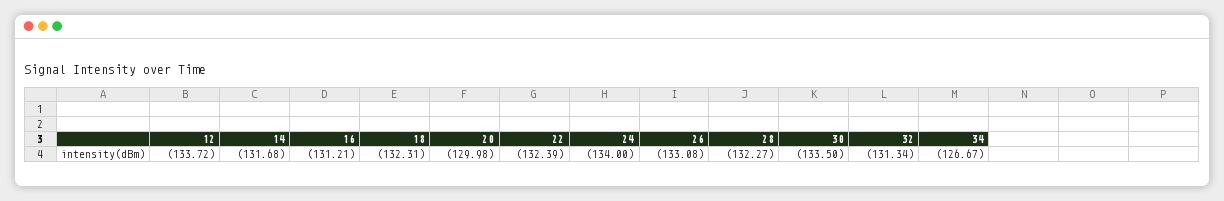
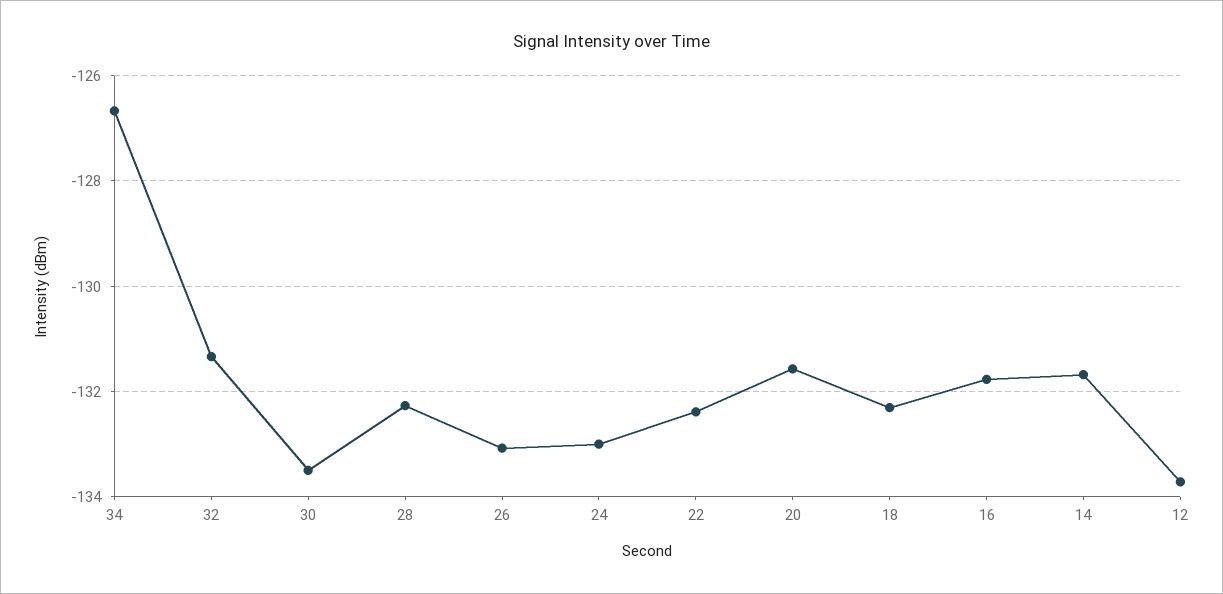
  {
    "12": -133.72,
    "14": -131.68,
-   "16": -131.21,
+   "16": -131.8,
    "18": -132.31,
-   "20": -129.98,
+   "20": -131.6,
    "22": -132.39,
-   "24": -134,
+   "24": -133,
    "26": -133.08,
    "28": -132.27,
    "30": -133.5,
    "32": -131.34,
    "34": -126.67
  }

